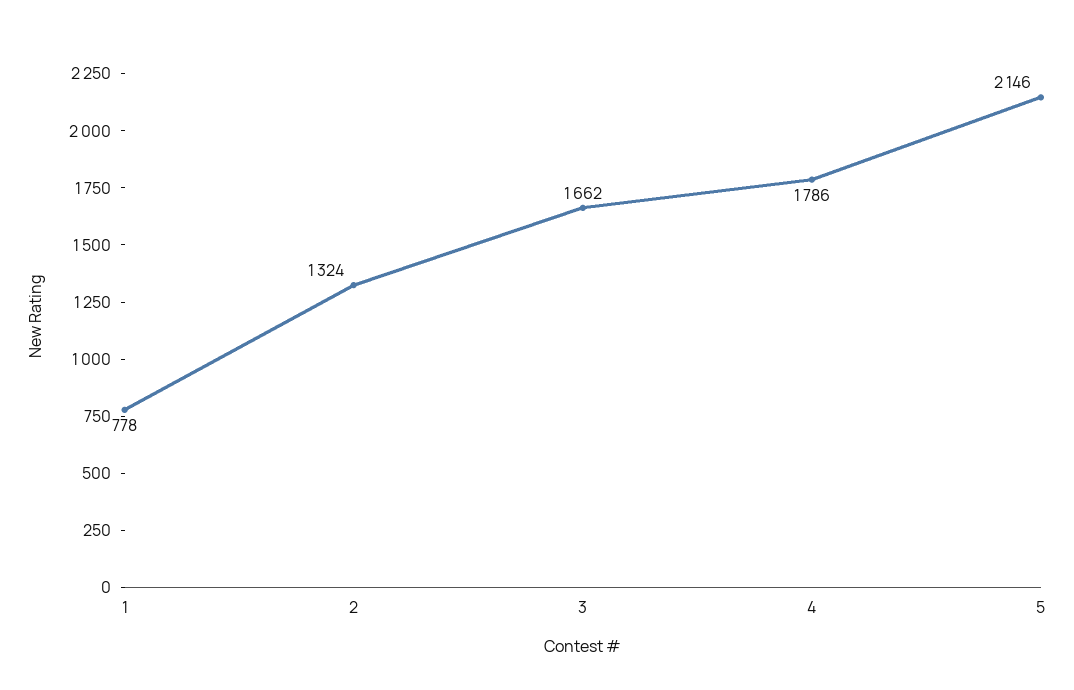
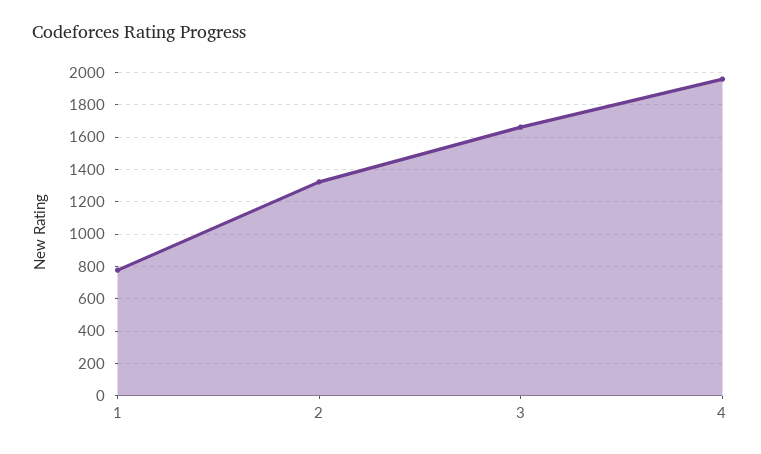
  {
    "1": 778,
    "2": 1324,
    "3": 1662,
-   "4": 1786,
+   "4": 1950
-   "5": 2146
  }

